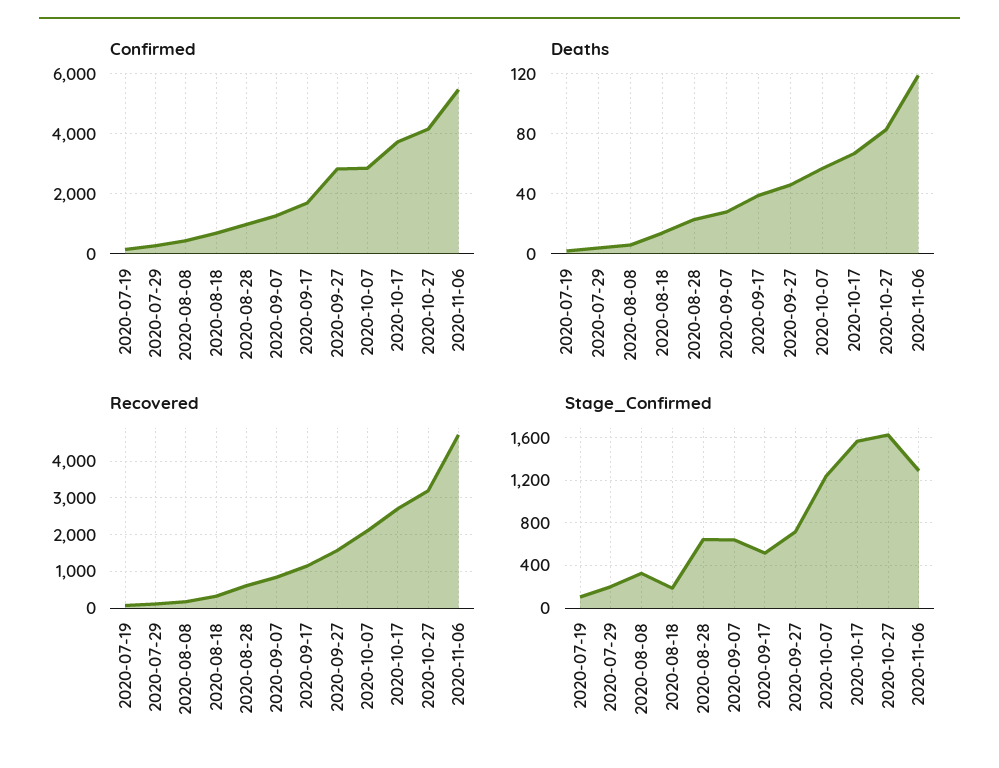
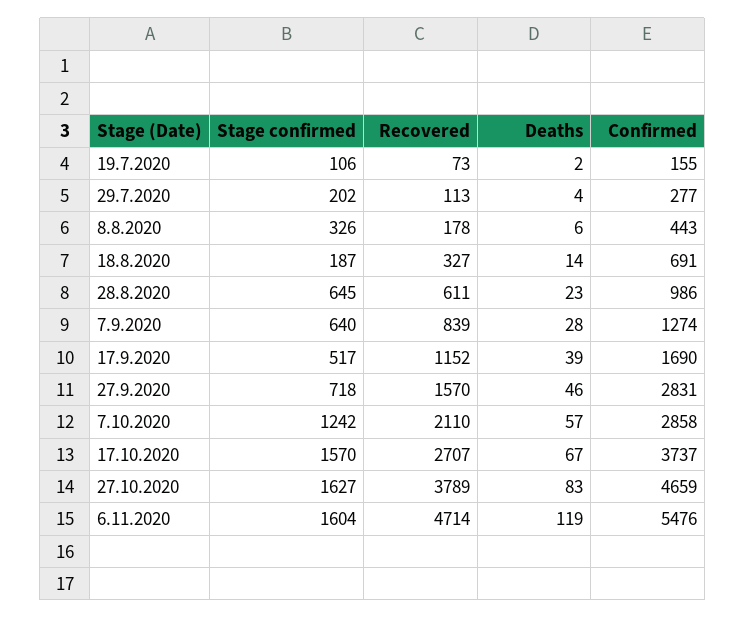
  {
    "Confirmed": {
      "2020-07-19": 155,
      "2020-07-29": 277,
      "2020-08-08": 443,
      "2020-08-18": 691,
      "2020-08-28": 986,
      "2020-09-07": 1274,
      "2020-09-17": 1690,
      "2020-09-27": 2831,
      "2020-10-07": 2858,
      "2020-10-17": 3737,
-     "2020-10-27": 4200,
+     "2020-10-27": 4659,
      "2020-11-06": 5476
    },
    "Deaths": {
      "2020-07-19": 2,
      "2020-07-29": 4,
      "2020-08-08": 6,
      "2020-08-18": 14,
      "2020-08-28": 23,
      "2020-09-07": 28,
      "2020-09-17": 39,
      "2020-09-27": 46,
      "2020-10-07": 57,
      "2020-10-17": 67,
      "2020-10-27": 83,
      "2020-11-06": 119
    },
    "Recovered": {
      "2020-07-19": 73,
      "2020-07-29": 113,
      "2020-08-08": 178,
      "2020-08-18": 327,
      "2020-08-28": 611,
      "2020-09-07": 839,
      "2020-09-17": 1152,
      "2020-09-27": 1570,
      "2020-10-07": 2110,
      "2020-10-17": 2707,
-     "2020-10-27": 3200,
+     "2020-10-27": 3789,
      "2020-11-06": 4714
    },
    "Stage_Confirmed": {
      "2020-07-19": 106,
      "2020-07-29": 202,
      "2020-08-08": 326,
      "2020-08-18": 187,
      "2020-08-28": 645,
      "2020-09-07": 640,
      "2020-09-17": 517,
      "2020-09-27": 718,
      "2020-10-07": 1242,
      "2020-10-17": 1570,
      "2020-10-27": 1627,
-     "2020-11-06": 1300
+     "2020-11-06": 1604
    }
  }

